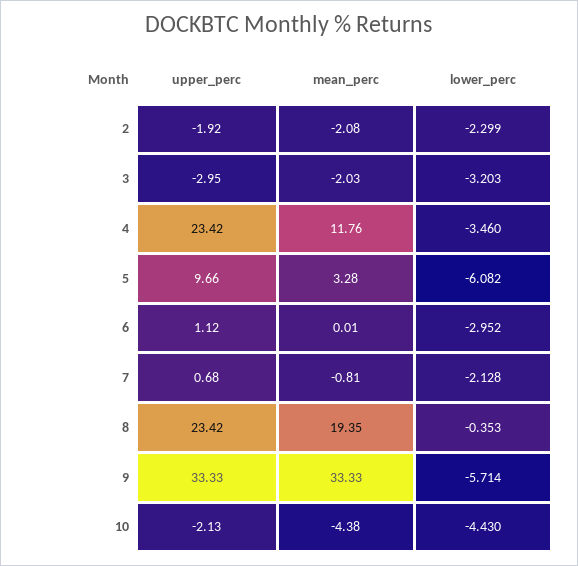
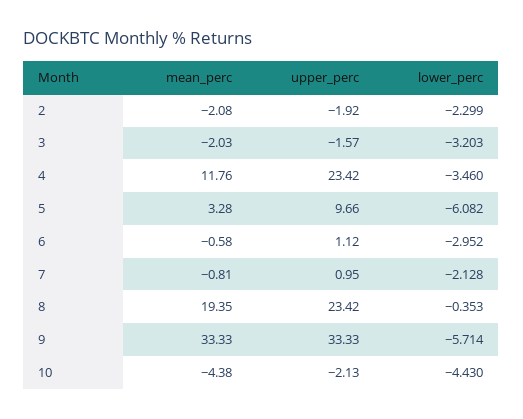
  {
    "upper_perc": {
      "2": -1.92,
-     "3": -2.95,
+     "3": -1.57,
      "4": 23.42,
      "5": 9.66,
      "6": 1.12,
-     "7": 0.68,
+     "7": 0.95,
      "8": 23.42,
      "9": 33.33,
      "10": -2.13
    },
    "mean_perc": {
      "2": -2.08,
      "3": -2.03,
      "4": 11.76,
      "5": 3.28,
-     "6": 0.01,
+     "6": -0.58,
      "7": -0.81,
      "8": 19.35,
      "9": 33.33,
      "10": -4.38
    },
    "lower_perc": {
      "2": -2.299,
      "3": -3.203,
      "4": -3.46,
      "5": -6.082,
      "6": -2.952,
      "7": -2.128,
      "8": -0.353,
      "9": -5.714,
      "10": -4.43
    }
  }

